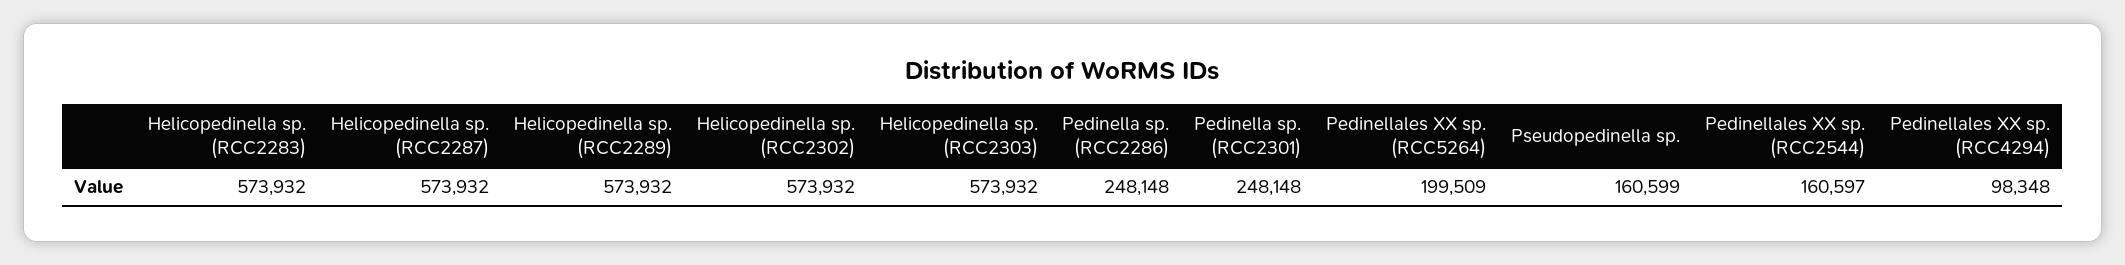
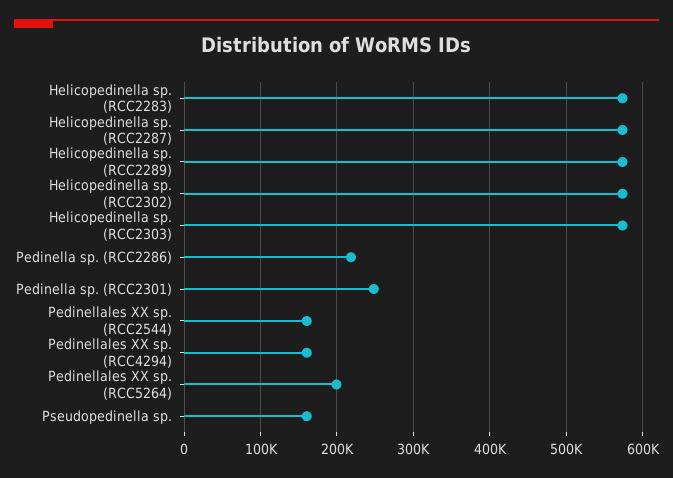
  {
    "Helicopedinella sp. (RCC2283)": 573932,
    "Helicopedinella sp. (RCC2287)": 573932,
    "Helicopedinella sp. (RCC2289)": 573932,
    "Helicopedinella sp. (RCC2302)": 573932,
    "Helicopedinella sp. (RCC2303)": 573932,
-   "Pedinella sp. (RCC2286)": 248148,
+   "Pedinella sp. (RCC2286)": 220000,
    "Pedinella sp. (RCC2301)": 248148,
    "Pedinellales XX sp. (RCC5264)": 199509,
    "Pseudopedinella sp.": 160599,
    "Pedinellales XX sp. (RCC2544)": 160597,
-   "Pedinellales XX sp. (RCC4294)": 98348
+   "Pedinellales XX sp. (RCC4294)": 160000
  }

